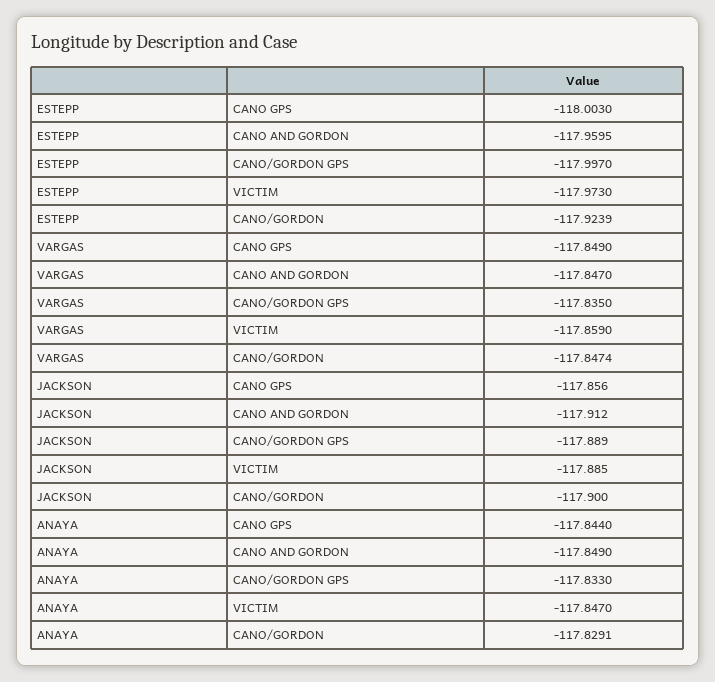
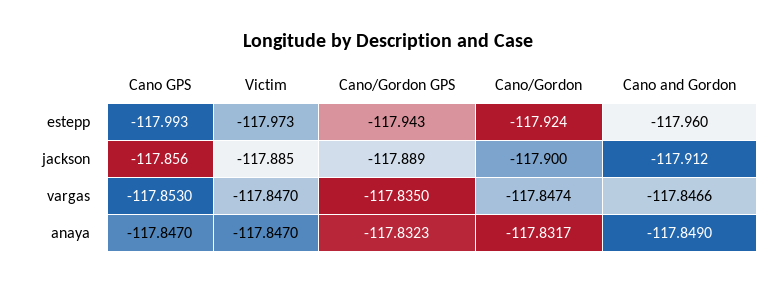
  {
    "ESTEPP": {
-     "CANO GPS": -118.003,
+     "CANO GPS": -117.993,
      "CANO AND GORDON": -117.9595,
-     "CANO/GORDON GPS": -117.997,
+     "CANO/GORDON GPS": -117.943,
      "VICTIM": -117.973,
      "CANO/GORDON": -117.9239
    },
    "VARGAS": {
-     "CANO GPS": -117.849,
+     "CANO GPS": -117.853,
-     "CANO AND GORDON": -117.847,
+     "CANO AND GORDON": -117.8466,
      "CANO/GORDON GPS": -117.835,
-     "VICTIM": -117.859,
+     "VICTIM": -117.847,
      "CANO/GORDON": -117.8474
    },
    "JACKSON": {
      "CANO GPS": -117.856,
      "CANO AND GORDON": -117.912,
      "CANO/GORDON GPS": -117.889,
      "VICTIM": -117.885,
      "CANO/GORDON": -117.9
    },
    "ANAYA": {
-     "CANO GPS": -117.844,
+     "CANO GPS": -117.847,
      "CANO AND GORDON": -117.849,
-     "CANO/GORDON GPS": -117.833,
+     "CANO/GORDON GPS": -117.8323,
      "VICTIM": -117.847,
-     "CANO/GORDON": -117.8291
+     "CANO/GORDON": -117.8317
    }
  }

